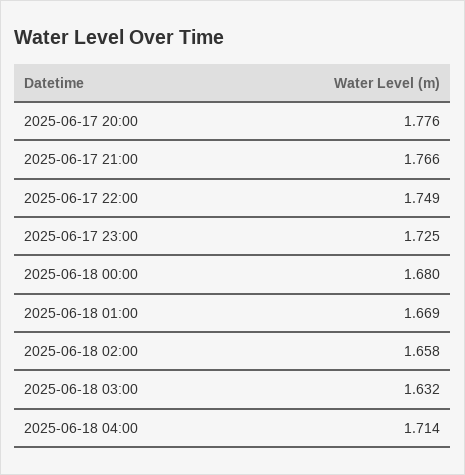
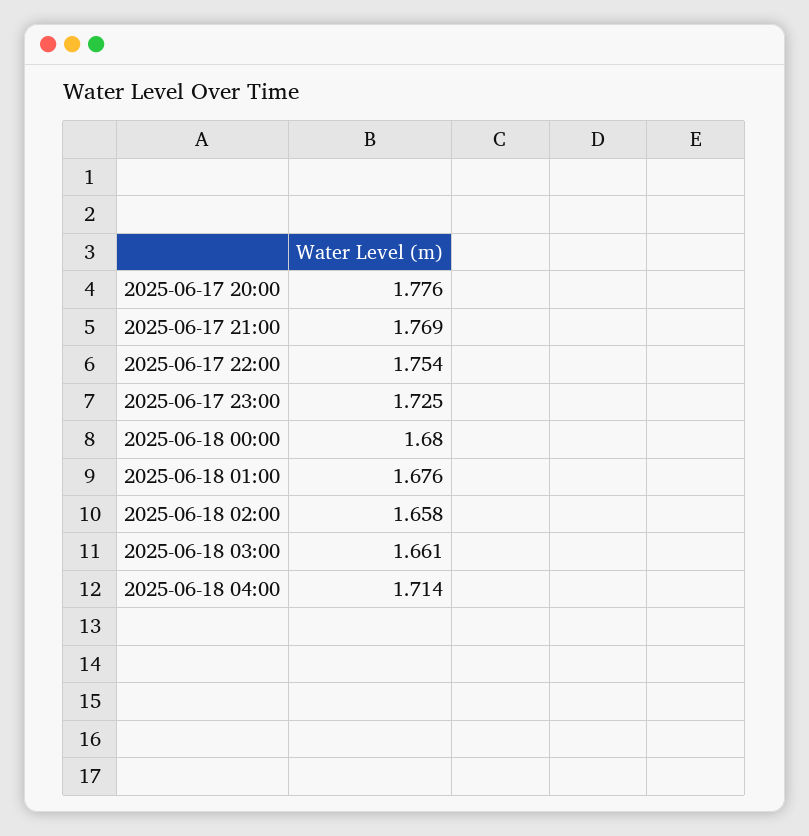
  {
    "2025-06-17 20:00": 1.776,
-   "2025-06-17 21:00": 1.766,
+   "2025-06-17 21:00": 1.769,
-   "2025-06-17 22:00": 1.749,
+   "2025-06-17 22:00": 1.754,
    "2025-06-17 23:00": 1.725,
    "2025-06-18 00:00": 1.68,
-   "2025-06-18 01:00": 1.669,
+   "2025-06-18 01:00": 1.676,
    "2025-06-18 02:00": 1.658,
-   "2025-06-18 03:00": 1.632,
+   "2025-06-18 03:00": 1.661,
    "2025-06-18 04:00": 1.714
  }

